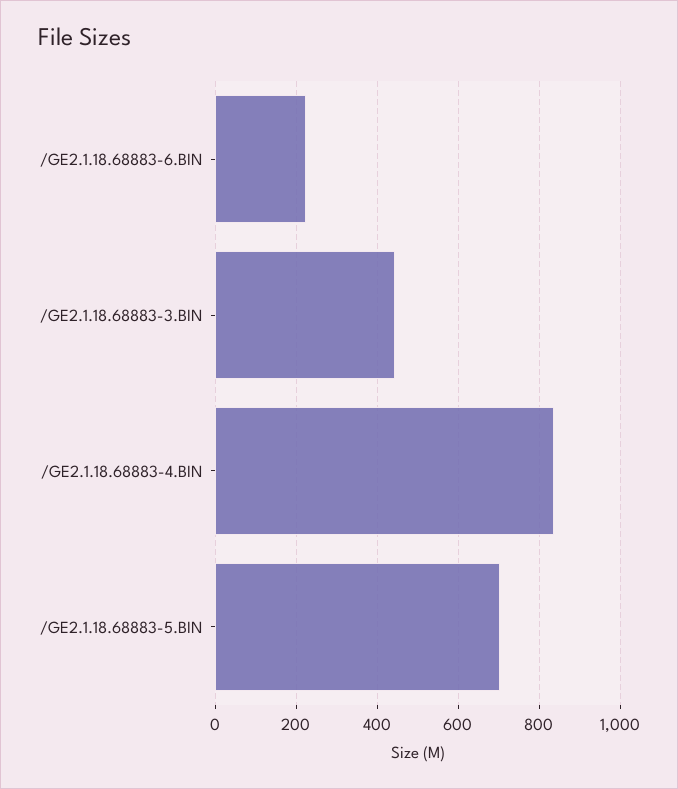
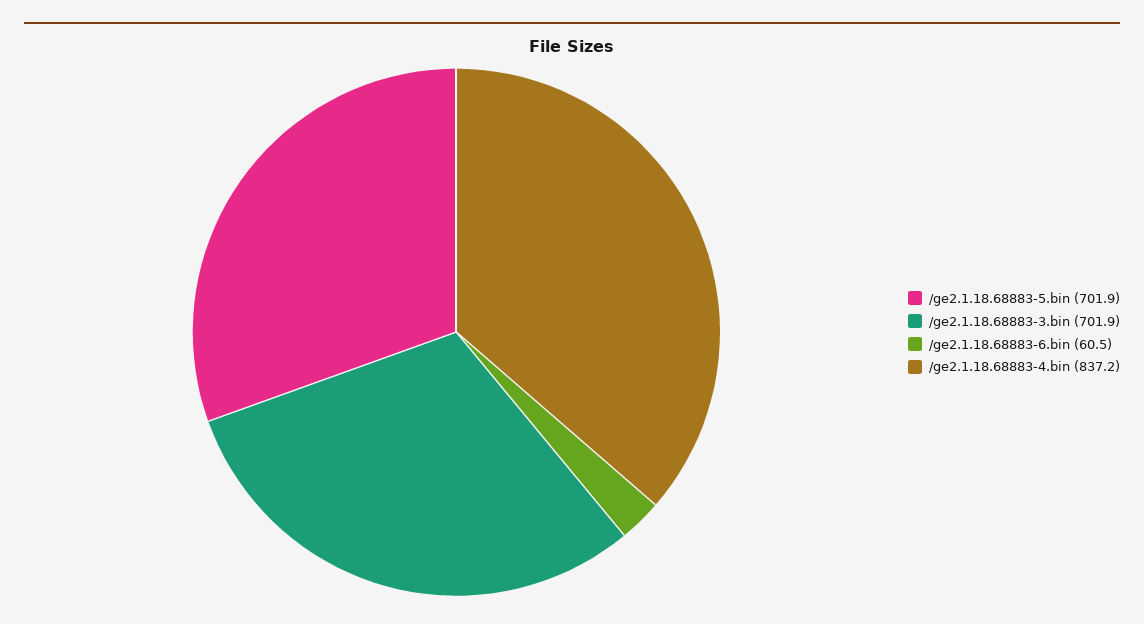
  {
-   "/GE2.1.18.68883-6.BIN": 220,
+   "/GE2.1.18.68883-6.BIN": 60.5,
-   "/GE2.1.18.68883-3.BIN": 440,
+   "/GE2.1.18.68883-3.BIN": 701.9,
    "/GE2.1.18.68883-4.BIN": 837.2,
    "/GE2.1.18.68883-5.BIN": 701.9
  }

